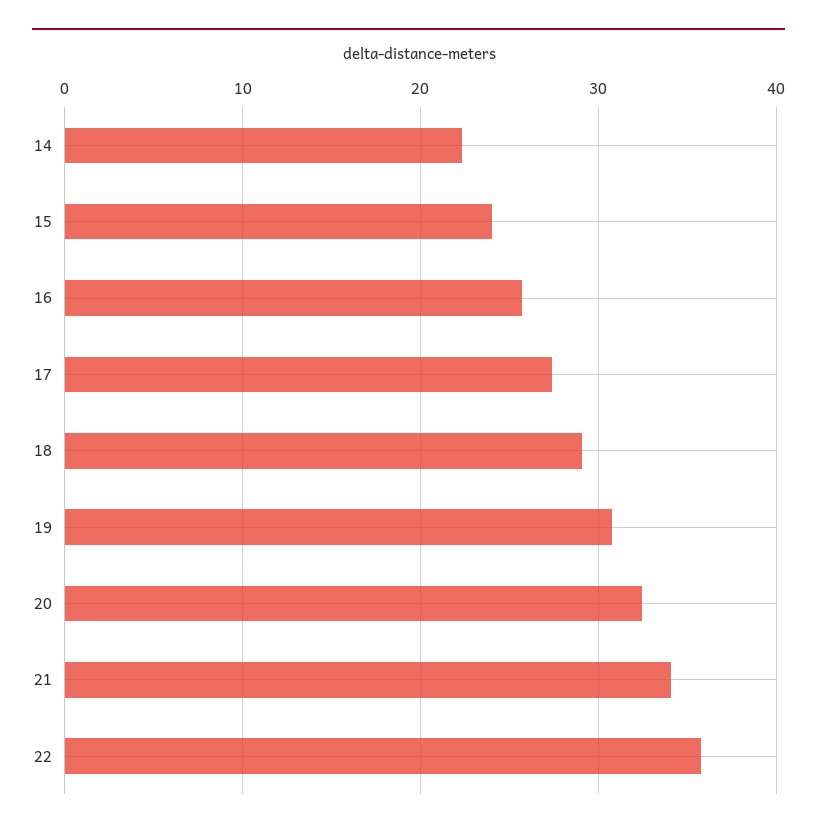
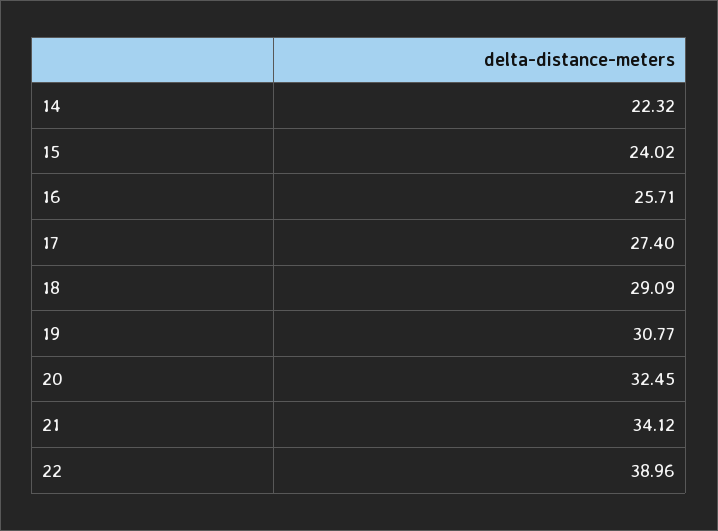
  {
    "14": 22.32,
    "15": 24.02,
    "16": 25.71,
    "17": 27.4,
    "18": 29.09,
    "19": 30.77,
    "20": 32.45,
    "21": 34.12,
-   "22": 36
+   "22": 38.96
  }

